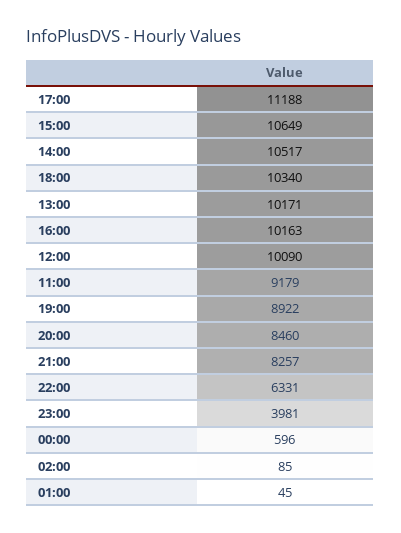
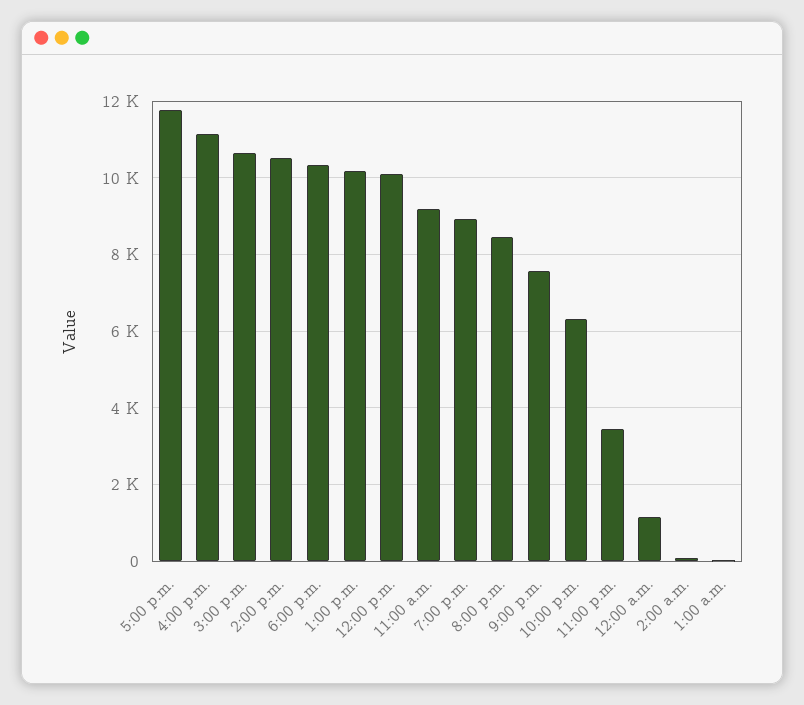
  {
-   "17:00": 11188,
+   "17:00": 11800,
    "15:00": 10649,
    "14:00": 10517,
    "18:00": 10340,
    "13:00": 10171,
-   "16:00": 10163,
+   "16:00": 11200,
    "12:00": 10090,
    "11:00": 9179,
    "19:00": 8922,
    "20:00": 8460,
-   "21:00": 8257,
+   "21:00": 7600,
    "22:00": 6331,
-   "23:00": 3981,
+   "23:00": 3400,
-   "00:00": 596,
+   "00:00": 1200,
    "02:00": 85,
    "01:00": 45
  }

